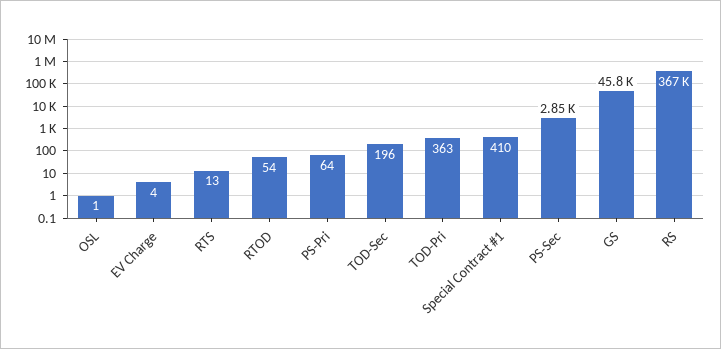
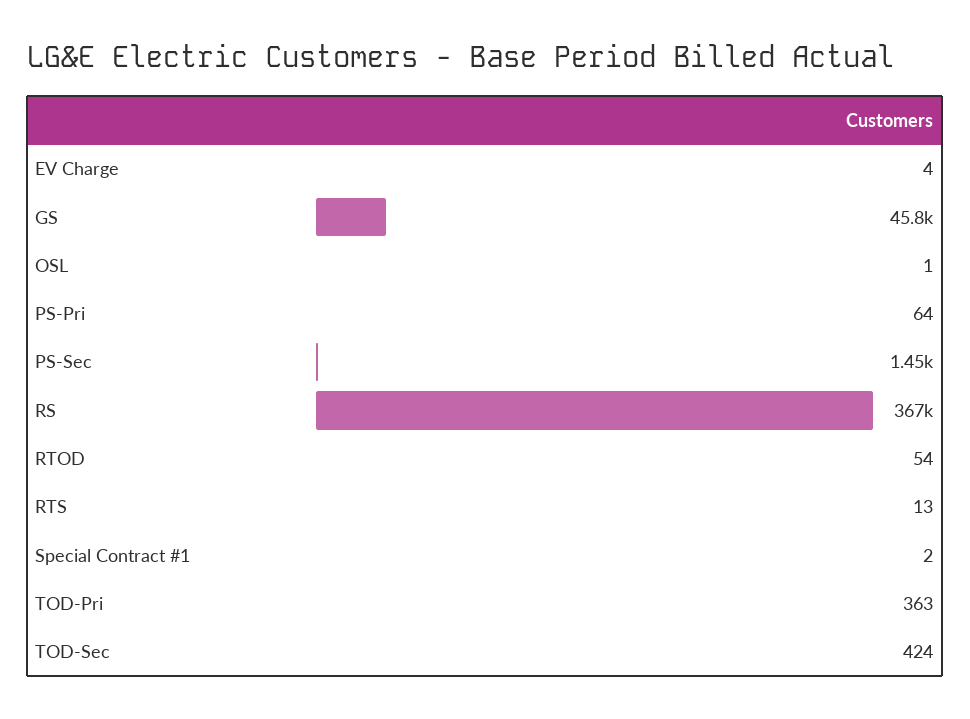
  {
    "OSL": 1,
    "EV Charge": 4,
    "RTS": 13,
    "RTOD": 54,
    "PS-Pri": 64,
-   "TOD-Sec": 196,
+   "TOD-Sec": 424,
    "TOD-Pri": 363,
-   "Special Contract #1": 410,
+   "Special Contract #1": 2,
-   "PS-Sec": 2850,
+   "PS-Sec": 1450,
    "GS": 45800,
    "RS": 367000
  }

